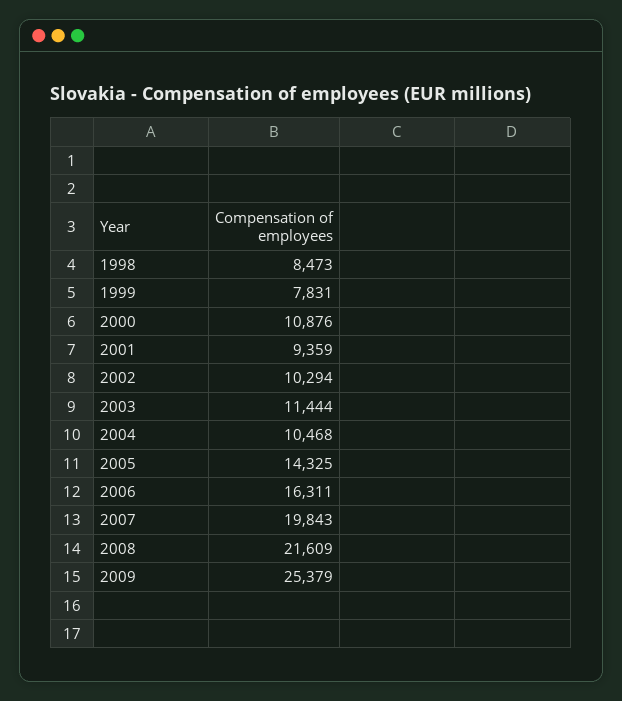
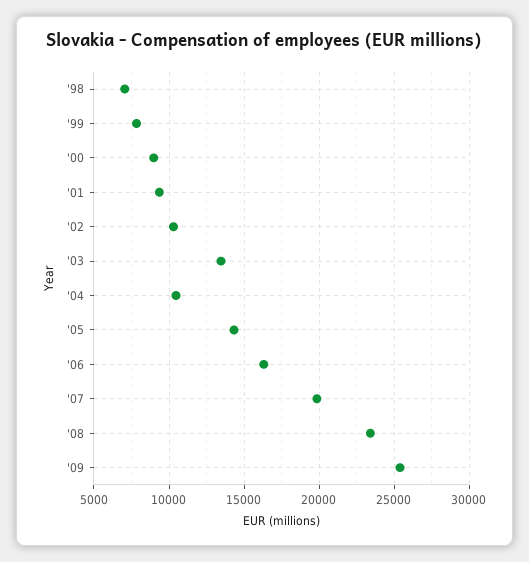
  {
-   "1998": 8473,
+   "1998": 7000,
    "1999": 7831,
-   "2000": 10876,
+   "2000": 9000,
    "2001": 9359,
    "2002": 10294,
-   "2003": 11444,
+   "2003": 13500,
    "2004": 10468,
    "2005": 14325,
    "2006": 16311,
    "2007": 19843,
-   "2008": 21609,
+   "2008": 23500,
    "2009": 25379
  }

